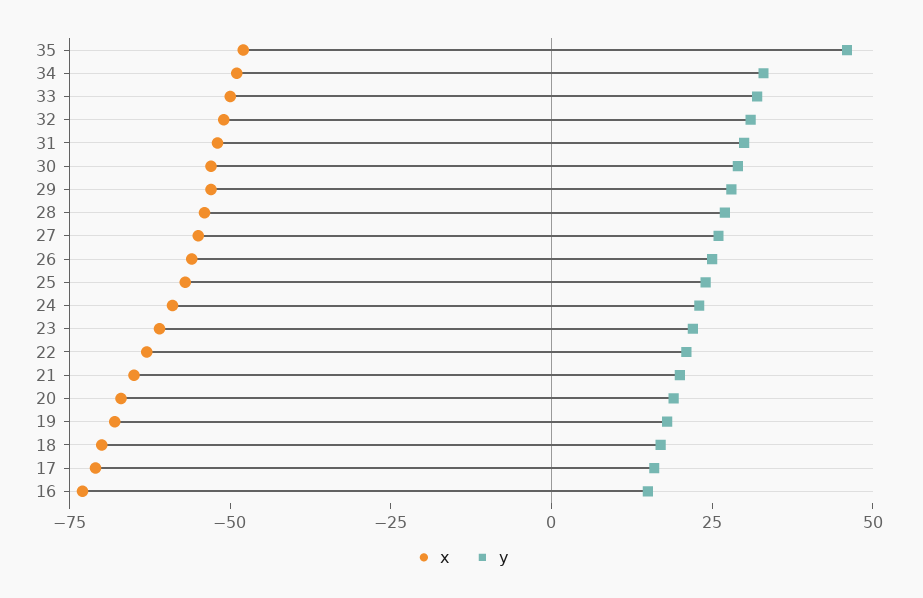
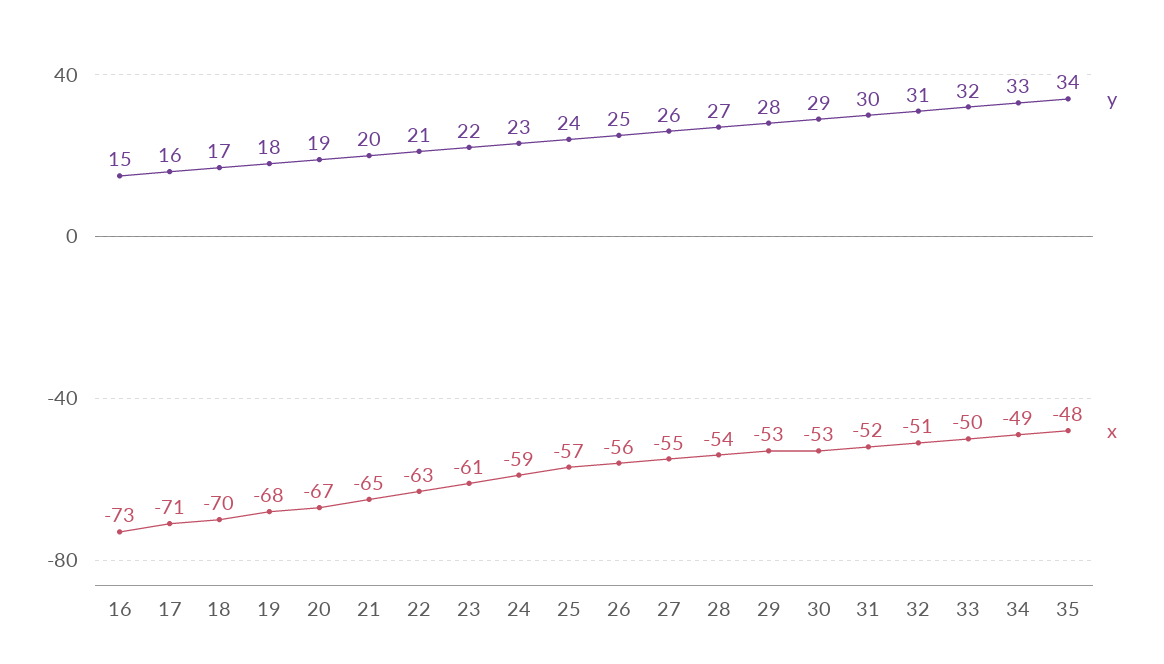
  {
    "x": {
      "35": -48,
      "34": -49,
      "33": -50,
      "32": -51,
      "31": -52,
      "30": -53,
      "29": -53,
      "28": -54,
      "27": -55,
      "26": -56,
      "25": -57,
      "24": -59,
      "23": -61,
      "22": -63,
      "21": -65,
      "20": -67,
      "19": -68,
      "18": -70,
      "17": -71,
      "16": -73
    },
    "y": {
-     "35": 45,
+     "35": 34,
      "34": 33,
      "33": 32,
      "32": 31,
      "31": 30,
      "30": 29,
      "29": 28,
      "28": 27,
      "27": 26,
      "26": 25,
      "25": 24,
      "24": 23,
      "23": 22,
      "22": 21,
      "21": 20,
      "20": 19,
      "19": 18,
      "18": 17,
      "17": 16,
      "16": 15
    }
  }

